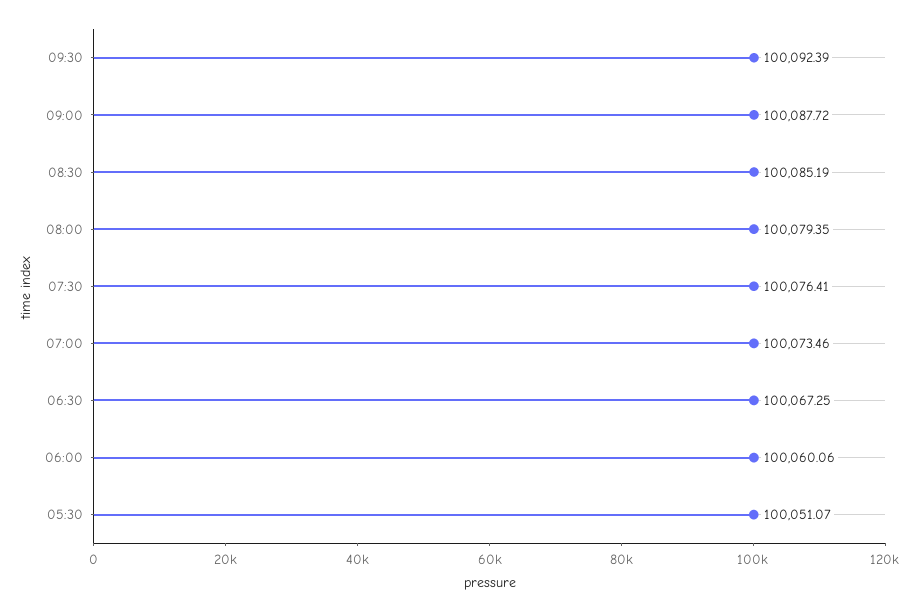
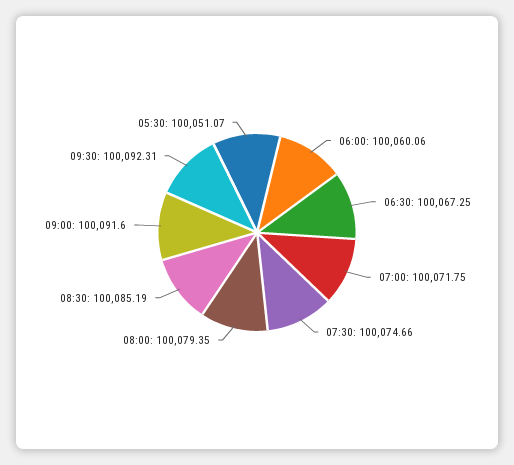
  {
-   "09:30": 100092.39,
+   "09:30": 100092.31,
-   "09:00": 100087.72,
+   "09:00": 100091.6,
    "08:30": 100085.19,
    "08:00": 100079.35,
-   "07:30": 100076.41,
+   "07:30": 100074.66,
-   "07:00": 100073.46,
+   "07:00": 100071.75,
    "06:30": 100067.25,
    "06:00": 100060.06,
    "05:30": 100051.07
  }

